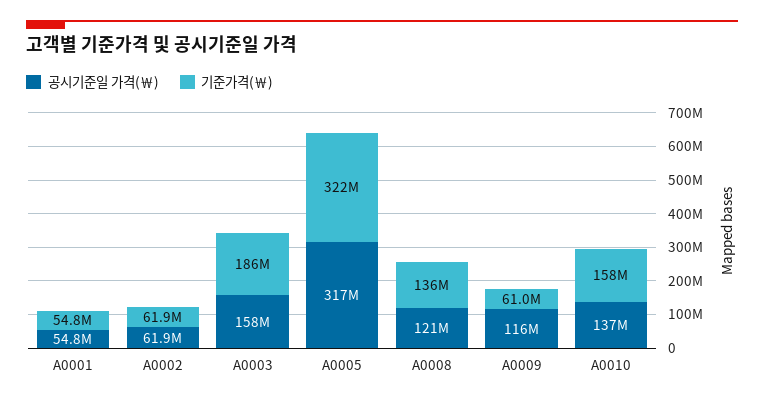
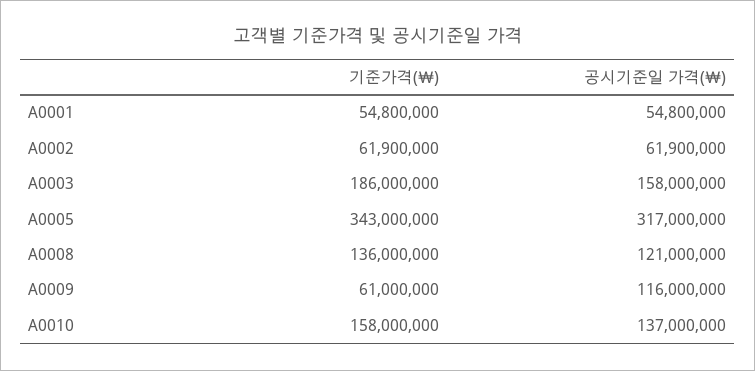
  {
    "공시기준일 가격(￦)": {
      "A0001": 54800000,
      "A0002": 61900000,
      "A0003": 158000000,
      "A0005": 317000000,
      "A0008": 121000000,
      "A0009": 116000000,
      "A0010": 137000000
    },
    "기준가격(￦)": {
      "A0001": 54800000,
      "A0002": 61900000,
      "A0003": 186000000,
-     "A0005": 322000000,
+     "A0005": 343000000,
      "A0008": 136000000,
      "A0009": 61000000,
      "A0010": 158000000
    }
  }

